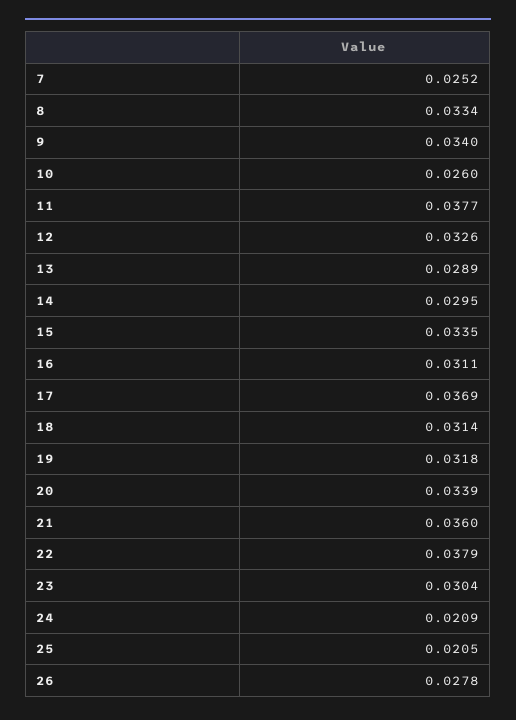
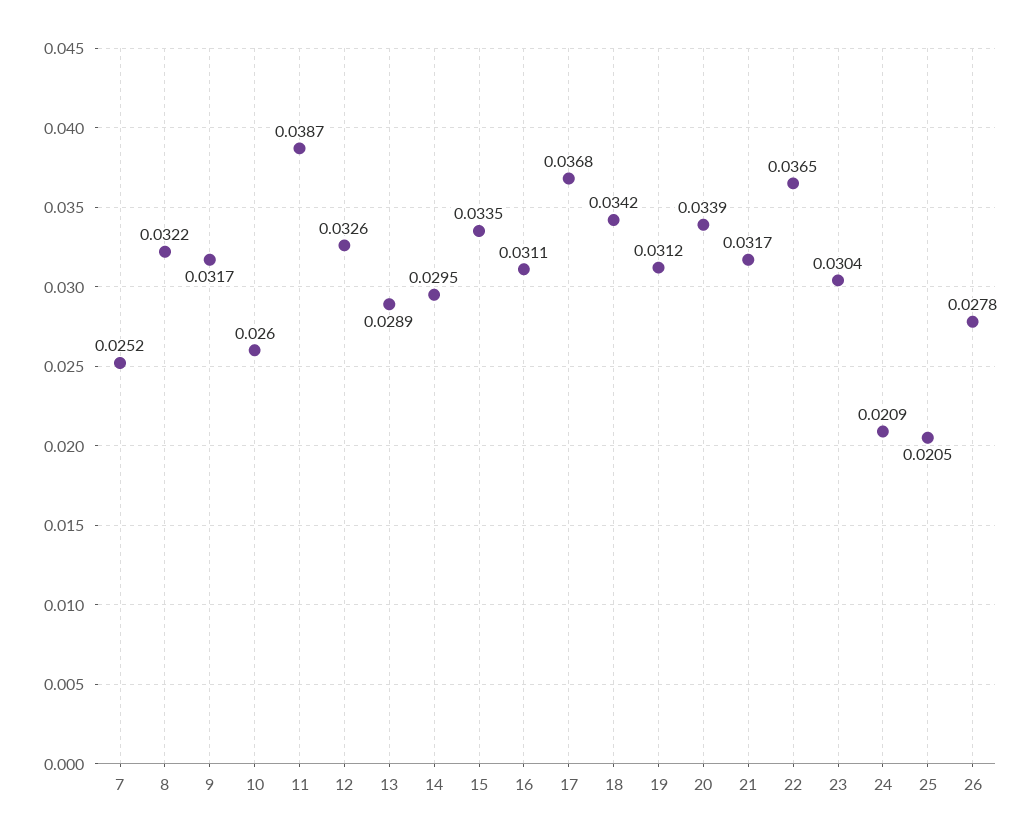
  {
    "7": 0.0252,
-   "8": 0.0334,
+   "8": 0.0322,
-   "9": 0.034,
+   "9": 0.0317,
    "10": 0.026,
-   "11": 0.0377,
+   "11": 0.0387,
    "12": 0.0326,
    "13": 0.0289,
    "14": 0.0295,
    "15": 0.0335,
    "16": 0.0311,
-   "17": 0.0369,
+   "17": 0.0368,
-   "18": 0.0314,
+   "18": 0.0342,
-   "19": 0.0318,
+   "19": 0.0312,
    "20": 0.0339,
-   "21": 0.036,
+   "21": 0.0317,
-   "22": 0.0379,
+   "22": 0.0365,
    "23": 0.0304,
    "24": 0.0209,
    "25": 0.0205,
    "26": 0.0278
  }

